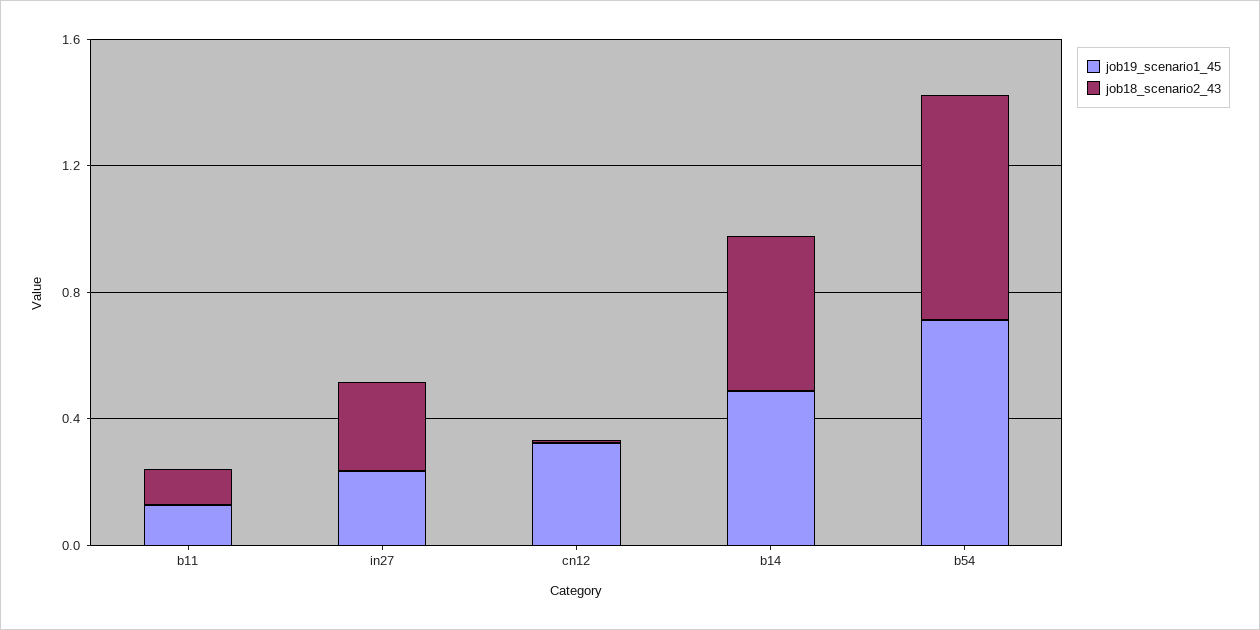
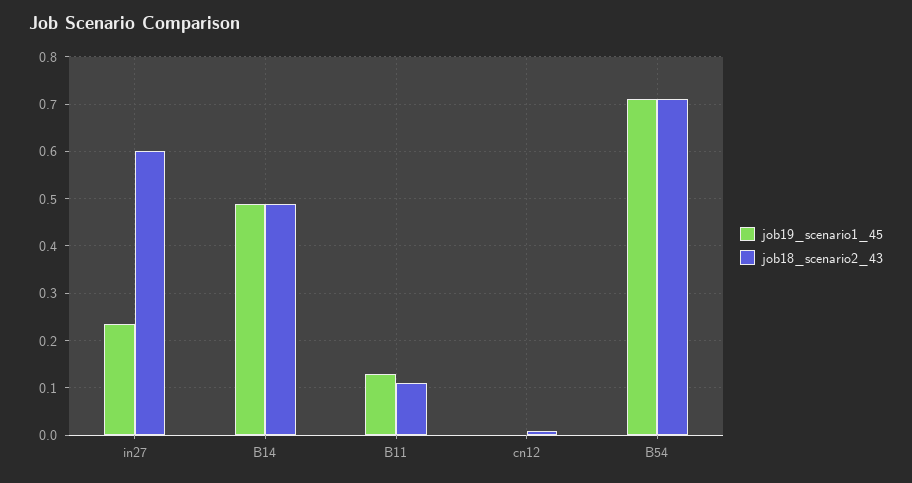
  {
    "job19_scenario1_45": {
      "b11": 0.12,
      "in27": 0.24,
-     "cn12": 0.3,
+     "cn12": 0,
      "b14": 0.48,
      "b54": 0.72
    },
    "job18_scenario2_43": {
      "b11": 0.12,
-     "in27": 0.3,
+     "in27": 0.6,
      "cn12": 0,
      "b14": 0.48,
      "b54": 0.72
    }
  }

